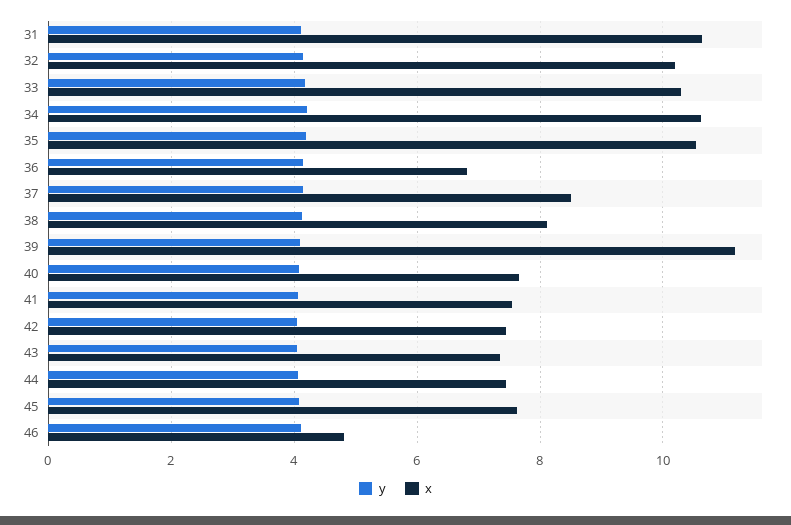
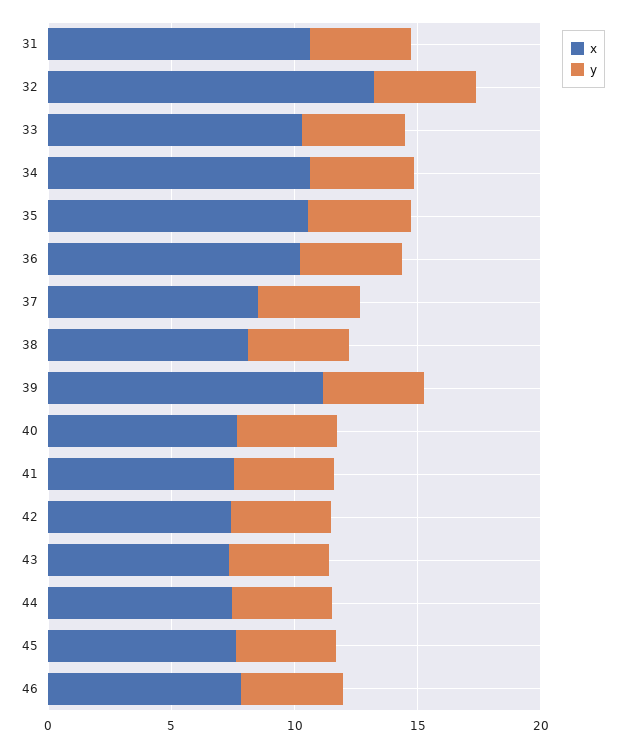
  {
    "y": {
      "31": 4.2,
      "32": 4.2,
      "33": 4.2,
      "34": 4.2,
      "35": 4.2,
      "36": 4.2,
      "37": 4.2,
      "38": 4.2,
      "39": 4.2,
      "40": 4,
      "41": 4,
      "42": 4,
      "43": 4,
      "44": 4,
      "45": 4,
      "46": 4.2
    },
    "x": {
      "31": 10.6,
-     "32": 10.2,
+     "32": 13,
      "33": 10.4,
      "34": 10.6,
      "35": 10.6,
-     "36": 6.8,
+     "36": 10,
      "37": 8.6,
      "38": 8.2,
      "39": 11.2,
      "40": 7.6,
      "41": 7.6,
      "42": 7.4,
      "43": 7.4,
      "44": 7.4,
      "45": 7.6,
-     "46": 4.8
+     "46": 8
    }
  }

